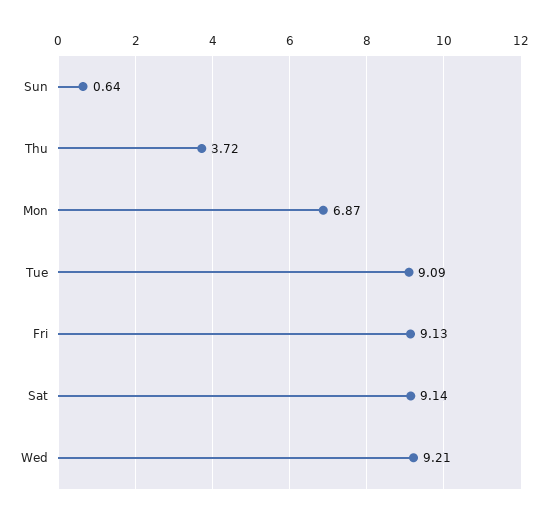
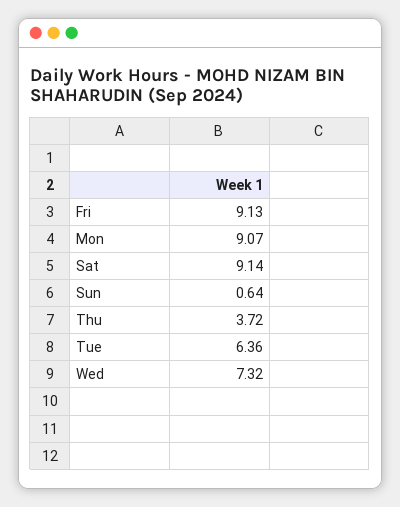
  {
    "Sun": 0.64,
    "Thu": 3.72,
-   "Mon": 6.87,
+   "Mon": 9.07,
-   "Tue": 9.09,
+   "Tue": 6.36,
    "Fri": 9.13,
    "Sat": 9.14,
-   "Wed": 9.21
+   "Wed": 7.32
  }

